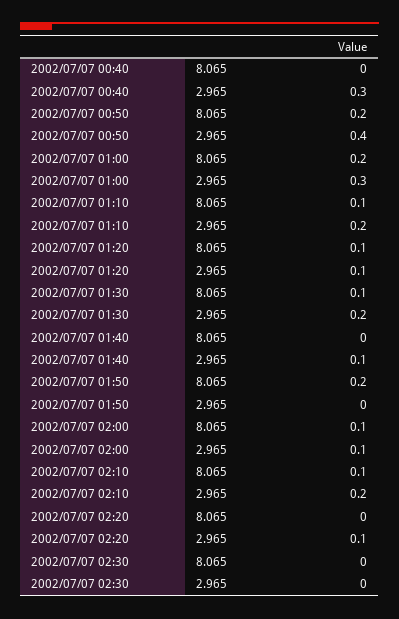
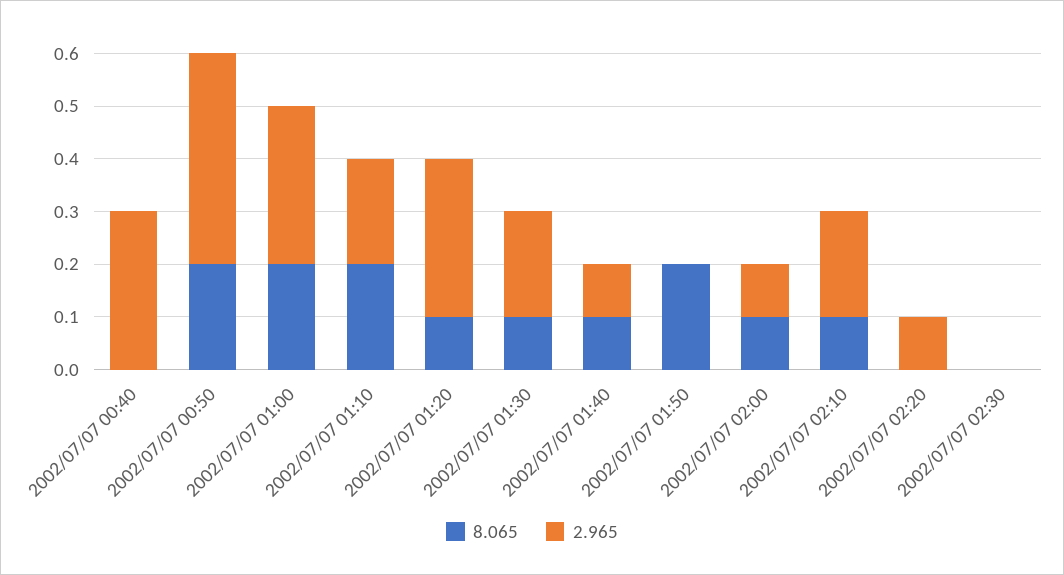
  {
    "8.065": {
      "2002/07/07 00:40": 0,
      "2002/07/07 00:50": 0.2,
      "2002/07/07 01:00": 0.2,
-     "2002/07/07 01:10": 0.1,
+     "2002/07/07 01:10": 0.2,
      "2002/07/07 01:20": 0.1,
      "2002/07/07 01:30": 0.1,
-     "2002/07/07 01:40": 0,
+     "2002/07/07 01:40": 0.1,
      "2002/07/07 01:50": 0.2,
      "2002/07/07 02:00": 0.1,
      "2002/07/07 02:10": 0.1,
      "2002/07/07 02:20": 0,
      "2002/07/07 02:30": 0
    },
    "2.965": {
      "2002/07/07 00:40": 0.3,
      "2002/07/07 00:50": 0.4,
      "2002/07/07 01:00": 0.3,
      "2002/07/07 01:10": 0.2,
-     "2002/07/07 01:20": 0.1,
+     "2002/07/07 01:20": 0.3,
      "2002/07/07 01:30": 0.2,
      "2002/07/07 01:40": 0.1,
      "2002/07/07 01:50": 0,
      "2002/07/07 02:00": 0.1,
      "2002/07/07 02:10": 0.2,
      "2002/07/07 02:20": 0.1,
      "2002/07/07 02:30": 0
    }
  }

